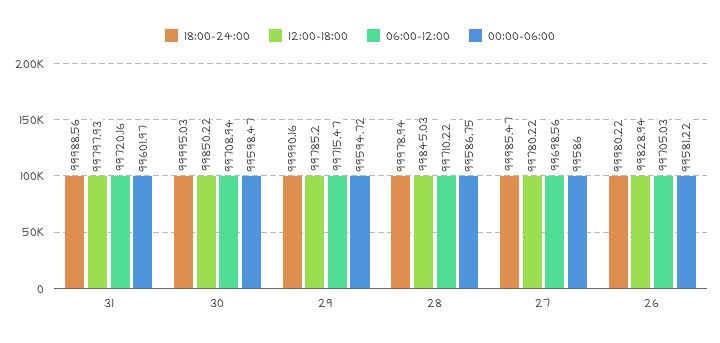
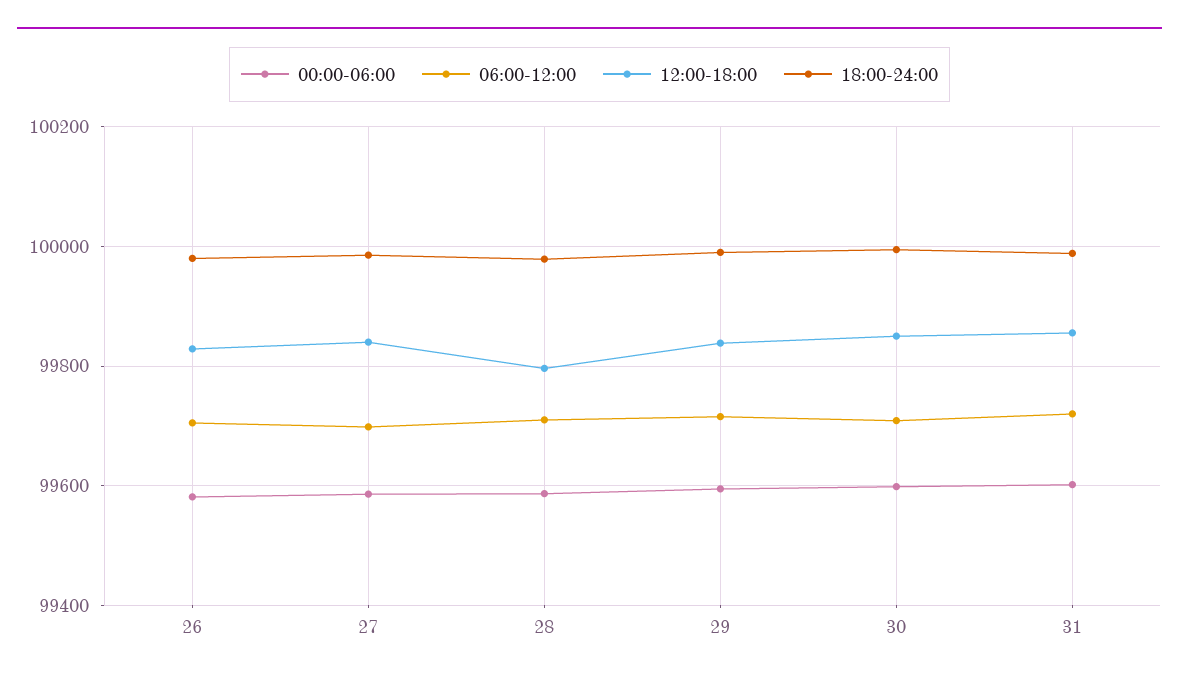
  {
    "18:00-24:00": {
      "31": 99988.56,
      "30": 99995.03,
      "29": 99990.16,
      "28": 99978.94,
      "27": 99985.47,
      "26": 99980.22
    },
    "12:00-18:00": {
-     "31": 99797.93,
+     "31": 99860,
      "30": 99850.22,
-     "29": 99785.2,
+     "29": 99840,
-     "28": 99845.03,
+     "28": 99800,
-     "27": 99780.22,
+     "27": 99840,
      "26": 99828.94
    },
    "06:00-12:00": {
      "31": 99720.16,
      "30": 99708.94,
      "29": 99715.47,
      "28": 99710.22,
      "27": 99698.56,
      "26": 99705.03
    },
    "00:00-06:00": {
      "31": 99601.97,
      "30": 99598.47,
      "29": 99594.72,
      "28": 99586.75,
      "27": 99586,
      "26": 99581.22
    }
  }

